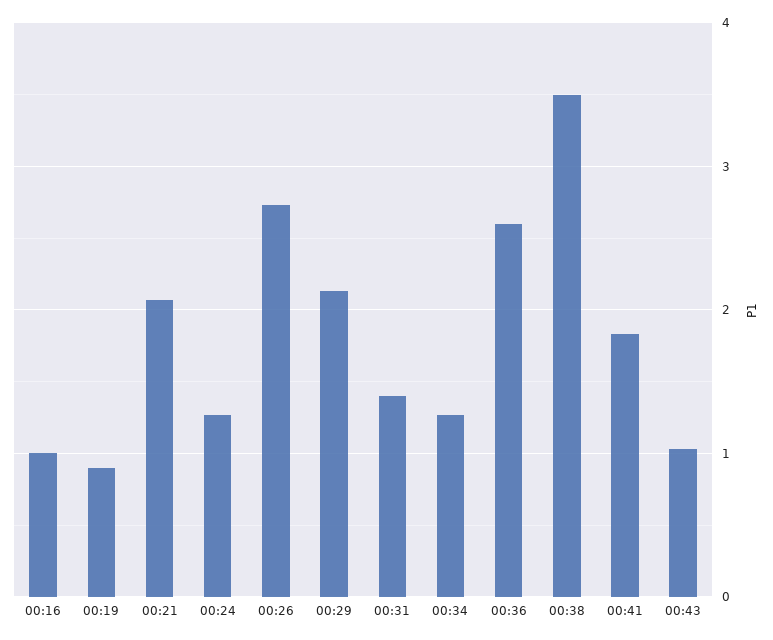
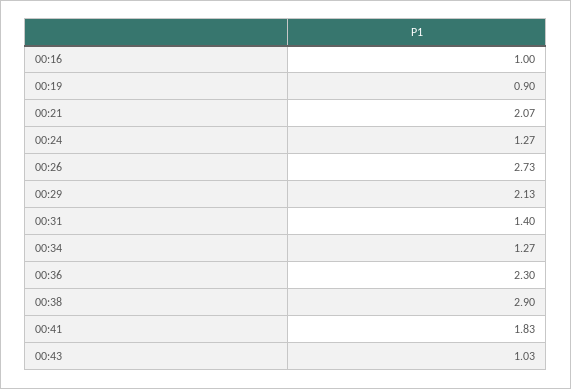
  {
    "00:16": 1,
    "00:19": 0.9,
    "00:21": 2.07,
    "00:24": 1.27,
    "00:26": 2.73,
    "00:29": 2.13,
    "00:31": 1.4,
    "00:34": 1.27,
-   "00:36": 2.6,
+   "00:36": 2.3,
-   "00:38": 3.5,
+   "00:38": 2.9,
    "00:41": 1.83,
    "00:43": 1.03
  }

